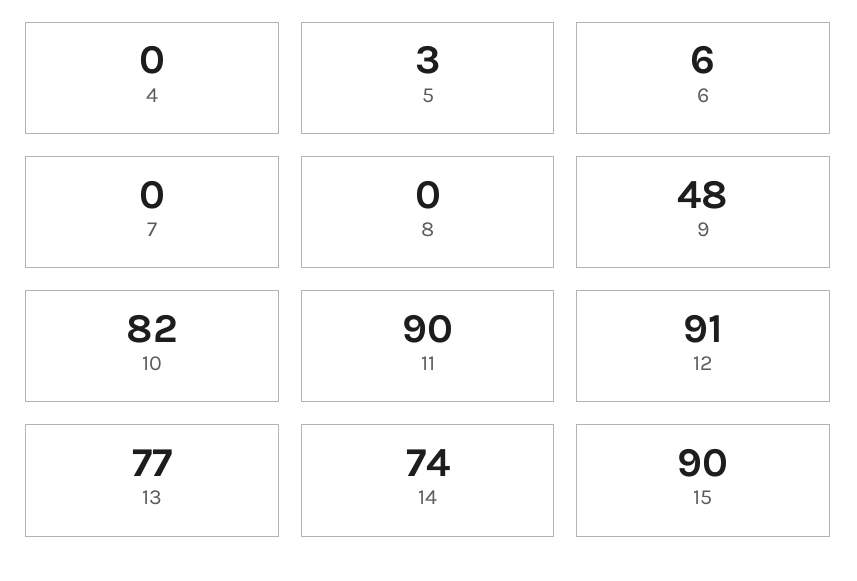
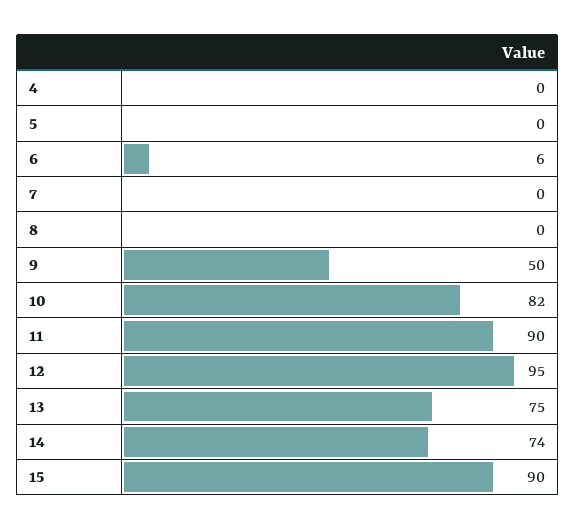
  {
    "4": 0,
-   "5": 3,
+   "5": 0,
    "6": 6,
    "7": 0,
    "8": 0,
-   "9": 48,
+   "9": 50,
    "10": 82,
    "11": 90,
-   "12": 91,
+   "12": 95,
-   "13": 77,
+   "13": 75,
    "14": 74,
    "15": 90
  }

